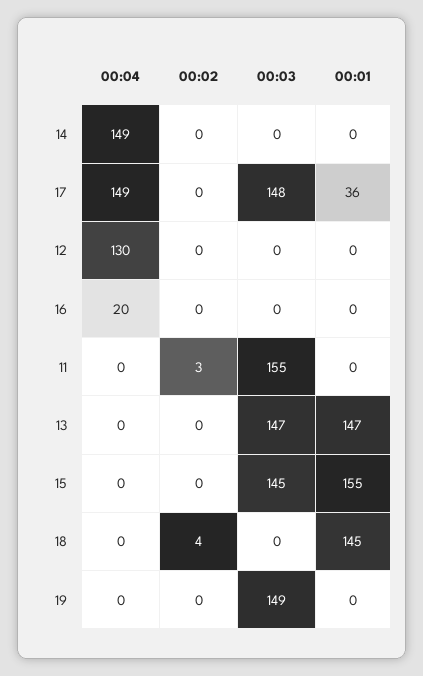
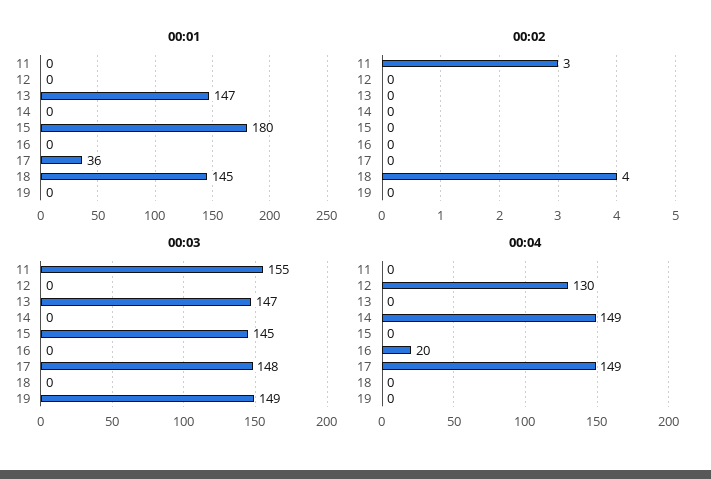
  {
    "00:04": {
      "14": 149,
      "17": 149,
      "12": 130,
      "16": 20,
      "11": 0,
      "13": 0,
      "15": 0,
      "18": 0,
      "19": 0
    },
    "00:02": {
      "14": 0,
      "17": 0,
      "12": 0,
      "16": 0,
      "11": 3,
      "13": 0,
      "15": 0,
      "18": 4,
      "19": 0
    },
    "00:03": {
      "14": 0,
      "17": 148,
      "12": 0,
      "16": 0,
      "11": 155,
      "13": 147,
      "15": 145,
      "18": 0,
      "19": 149
    },
    "00:01": {
      "14": 0,
      "17": 36,
      "12": 0,
      "16": 0,
      "11": 0,
      "13": 147,
-     "15": 155,
+     "15": 180,
      "18": 145,
      "19": 0
    }
  }

